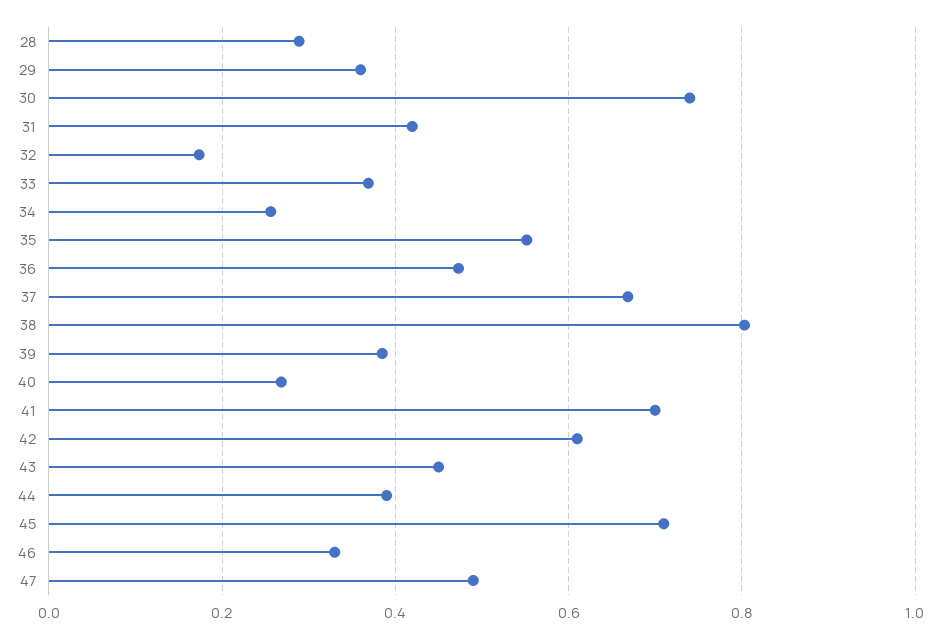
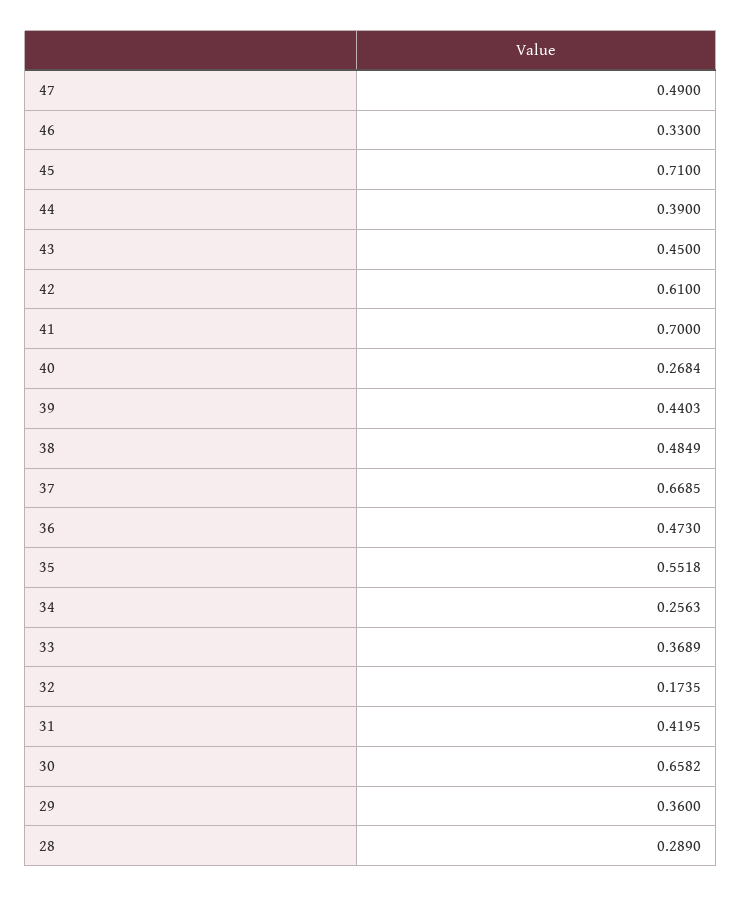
  {
    "28": 0.289,
    "29": 0.36,
-   "30": 0.74,
+   "30": 0.6582,
    "31": 0.4195,
    "32": 0.1735,
    "33": 0.3689,
    "34": 0.2563,
    "35": 0.5518,
    "36": 0.473,
    "37": 0.6685,
-   "38": 0.8,
+   "38": 0.4849,
-   "39": 0.38,
+   "39": 0.4403,
    "40": 0.2684,
    "41": 0.7,
    "42": 0.61,
    "43": 0.45,
    "44": 0.39,
    "45": 0.71,
    "46": 0.33,
    "47": 0.49
  }

